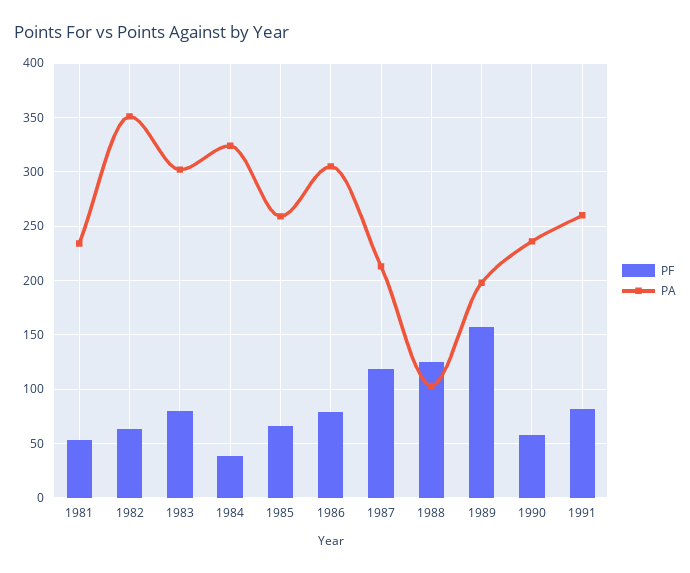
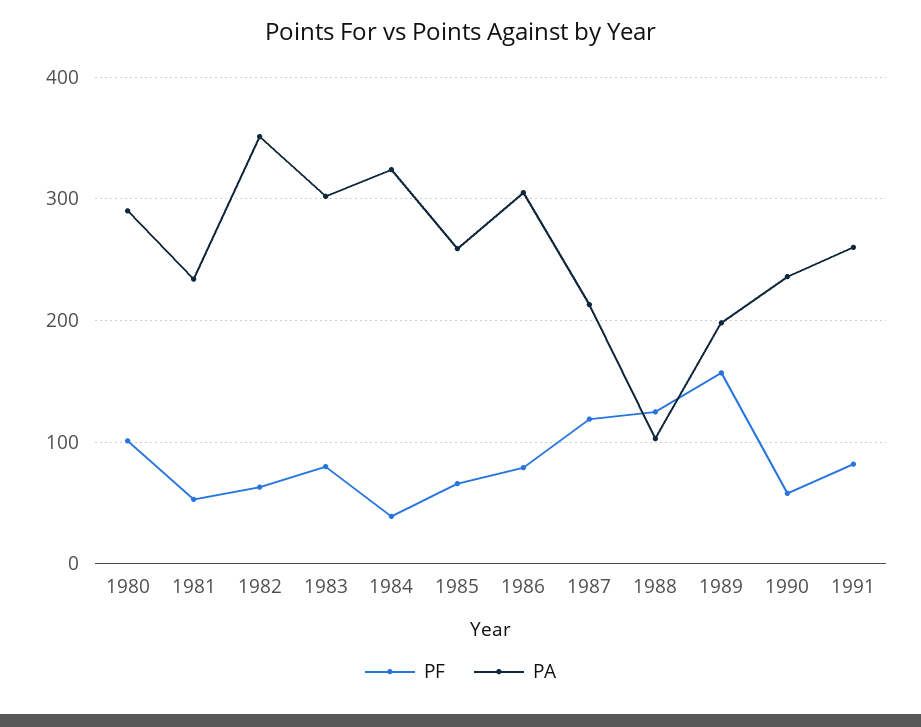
  {
    "PF": {
      "1981": 50,
      "1982": 60,
      "1983": 80,
      "1984": 40,
      "1985": 70,
      "1986": 80,
      "1987": 120,
      "1988": 130,
      "1989": 160,
      "1990": 60,
-     "1991": 80
+     "1991": 80,
+     "1980": 100
    },
    "PA": {
      "1981": 230,
      "1982": 350,
      "1983": 300,
      "1984": 320,
      "1985": 260,
      "1986": 310,
      "1987": 210,
      "1988": 100,
      "1989": 200,
      "1990": 240,
-     "1991": 260
+     "1991": 260,
+     "1980": 290
    }
  }

